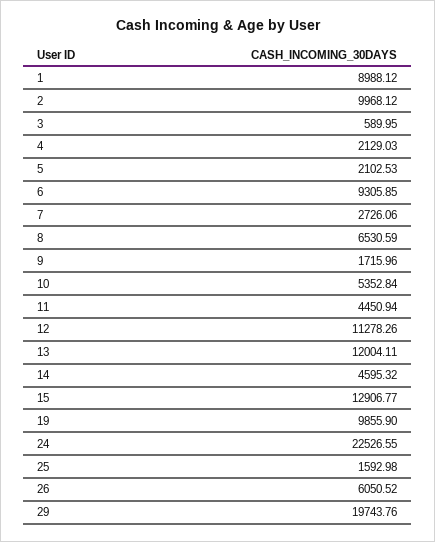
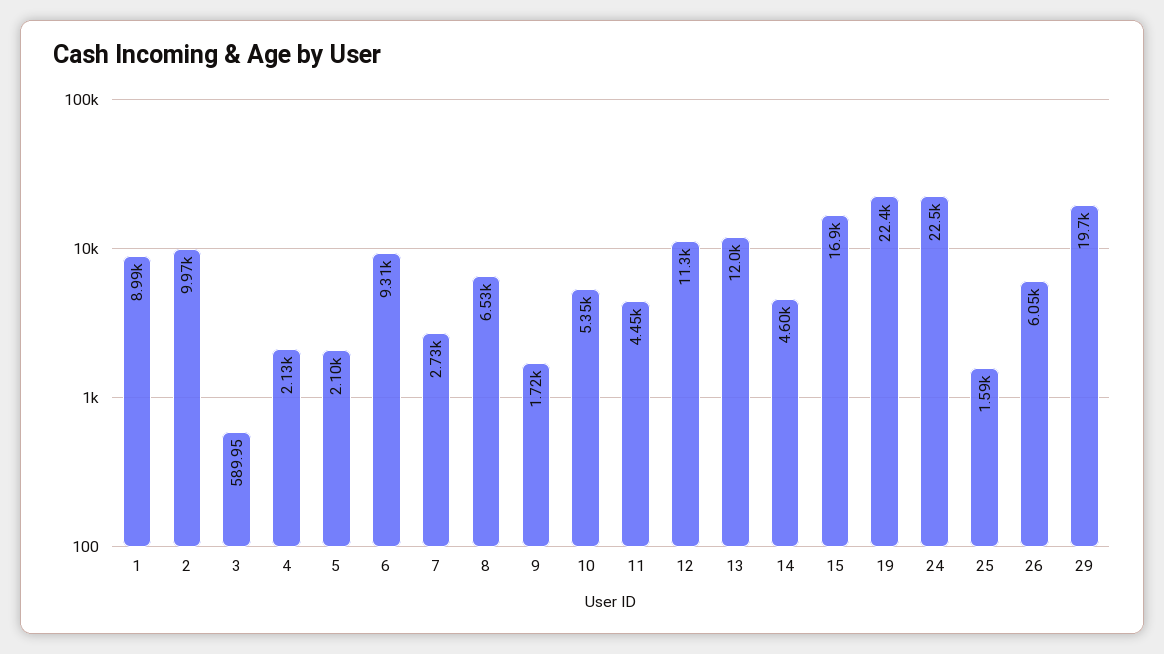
  {
    "1": 8988.12,
    "2": 9968.12,
    "3": 589.95,
    "4": 2129.03,
    "5": 2102.53,
    "6": 9305.85,
    "7": 2726.06,
    "8": 6530.59,
    "9": 1715.96,
    "10": 5352.84,
    "11": 4450.94,
    "12": 11278.26,
    "13": 12004.11,
    "14": 4595.32,
-   "15": 12906.77,
+   "15": 16900,
-   "19": 9855.9,
+   "19": 22400,
    "24": 22526.55,
    "25": 1592.98,
    "26": 6050.52,
    "29": 19743.76
  }

